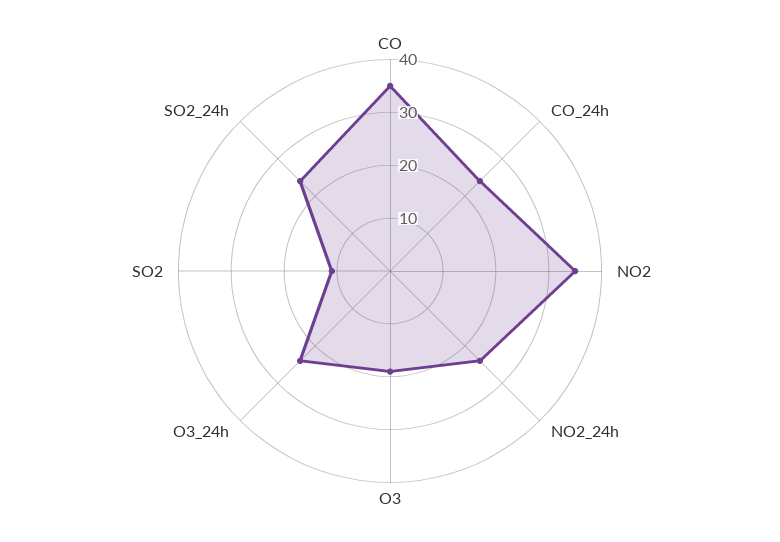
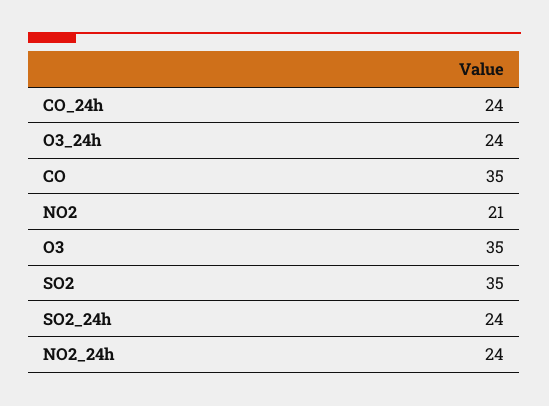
  {
    "CO": 35,
    "CO_24h": 24,
-   "NO2": 35,
+   "NO2": 21,
    "NO2_24h": 24,
-   "O3": 20,
+   "O3": 35,
    "O3_24h": 24,
-   "SO2": 10,
+   "SO2": 35,
    "SO2_24h": 24
  }

